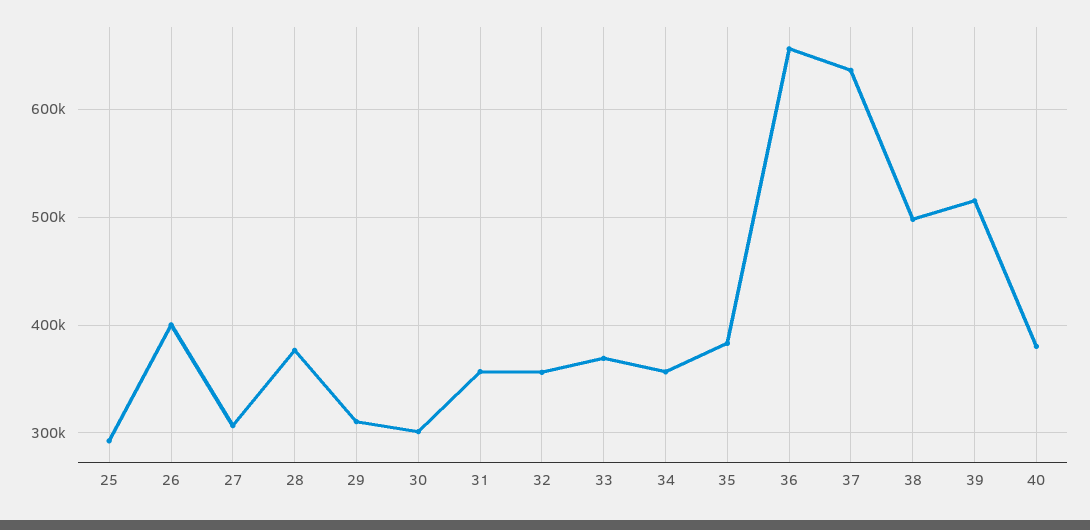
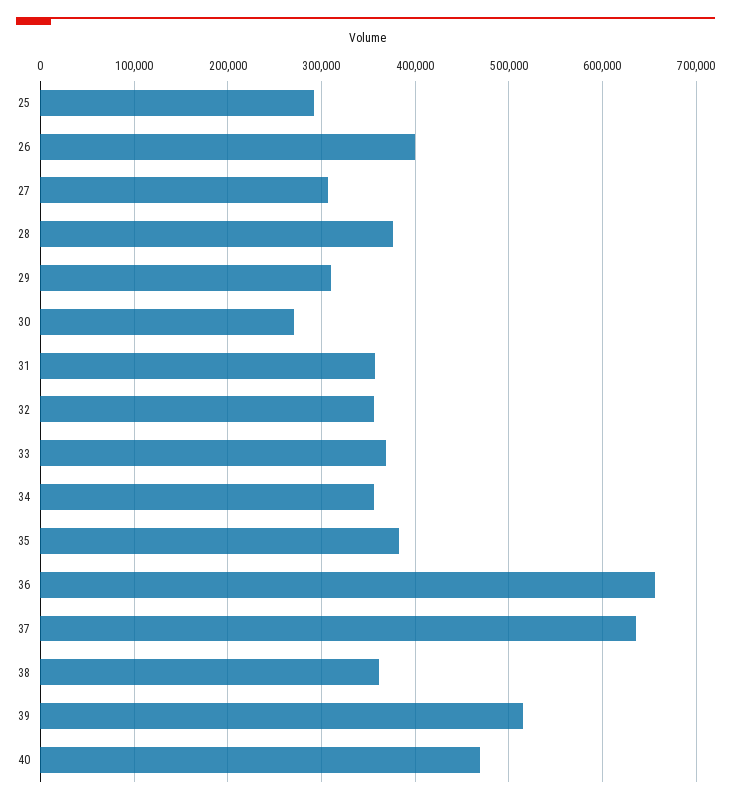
  {
    "25": 290000,
    "26": 400000,
    "27": 310000,
    "28": 380000,
    "29": 310000,
-   "30": 300000,
+   "30": 270000,
    "31": 360000,
    "32": 360000,
    "33": 370000,
    "34": 360000,
    "35": 380000,
    "36": 660000,
    "37": 640000,
-   "38": 500000,
+   "38": 360000,
    "39": 520000,
-   "40": 380000
+   "40": 470000
  }

